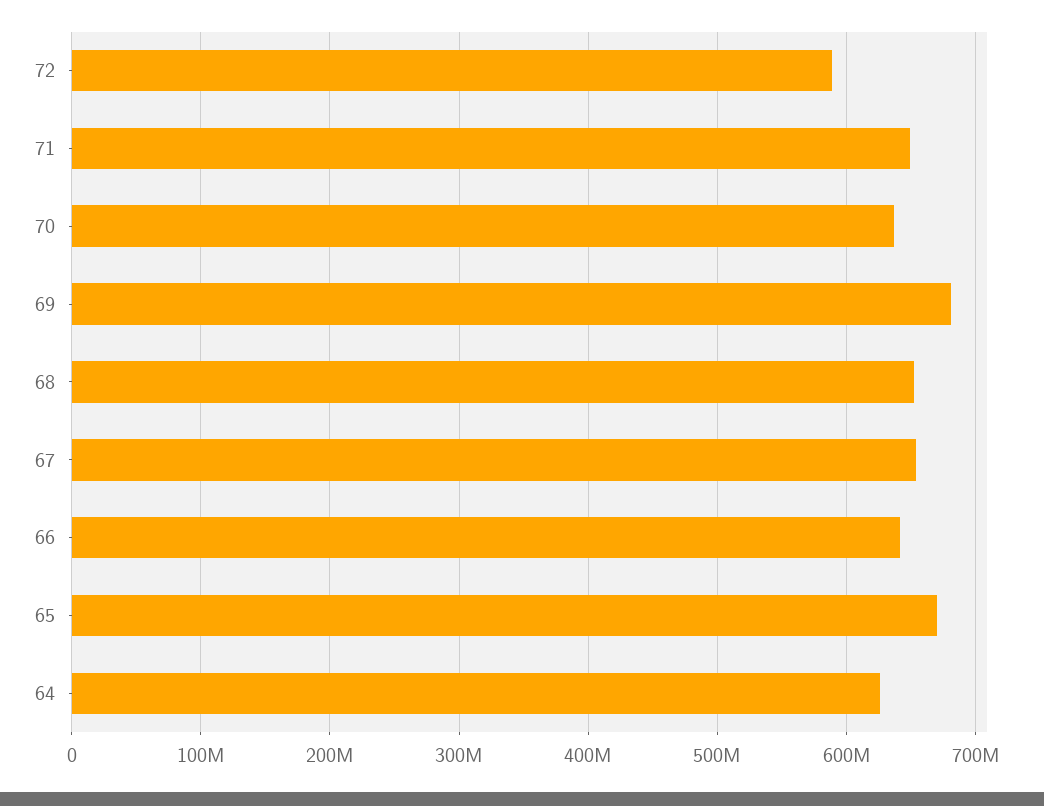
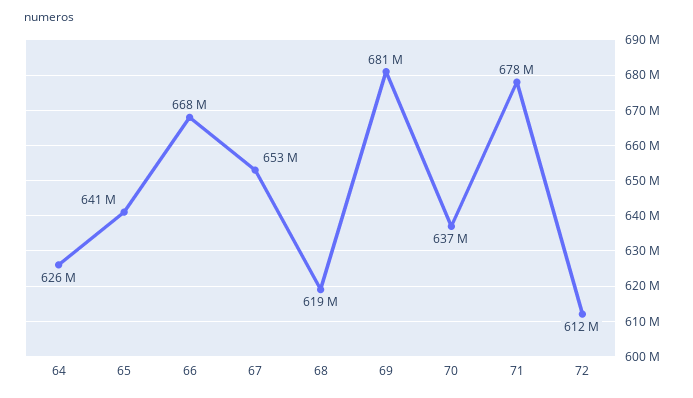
  {
-   "72": 590000000,
+   "72": 612000000,
-   "71": 650000000,
+   "71": 678000000,
    "70": 637000000,
    "69": 681000000,
-   "68": 650000000,
+   "68": 619000000,
    "67": 653000000,
-   "66": 640000000,
+   "66": 668000000,
-   "65": 670000000,
+   "65": 641000000,
    "64": 626000000
  }

